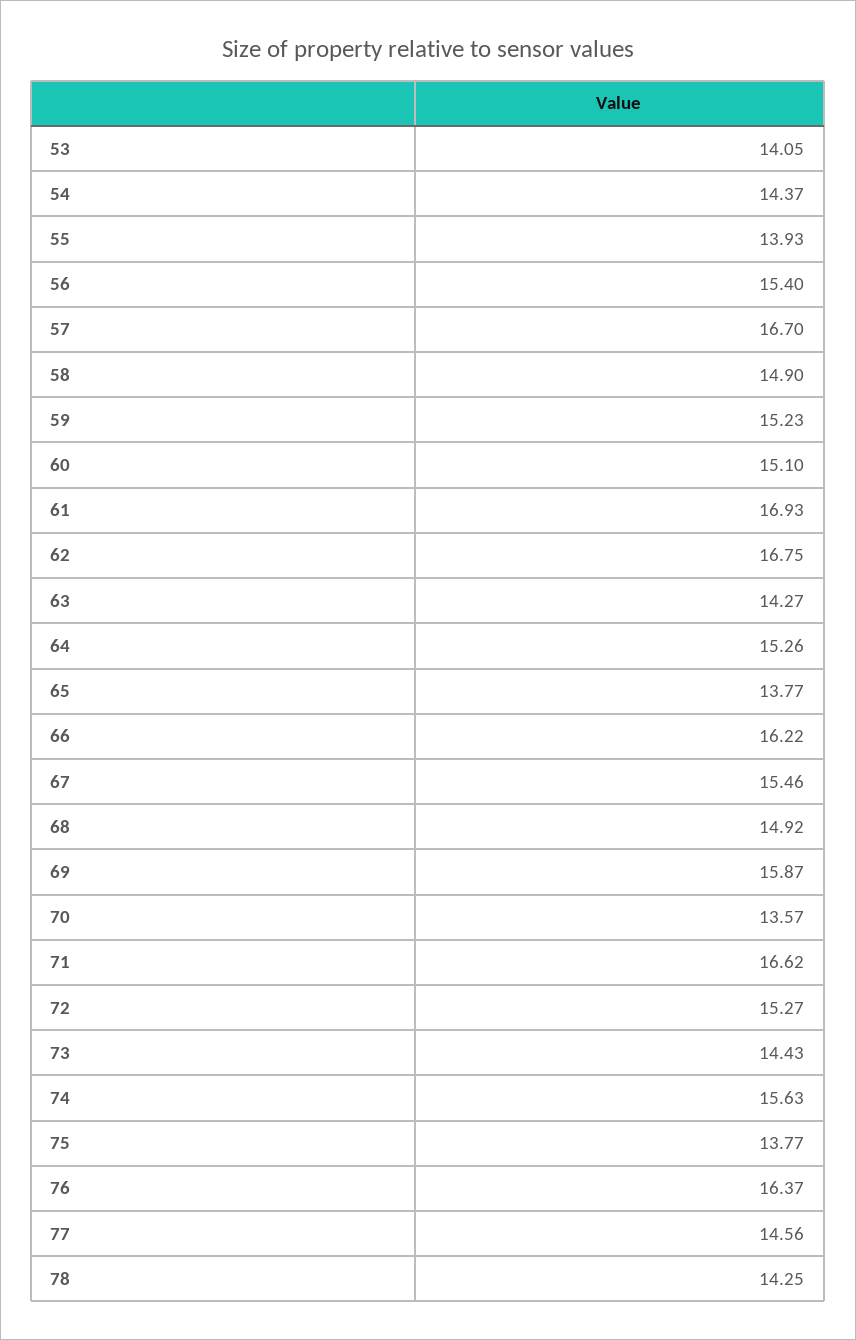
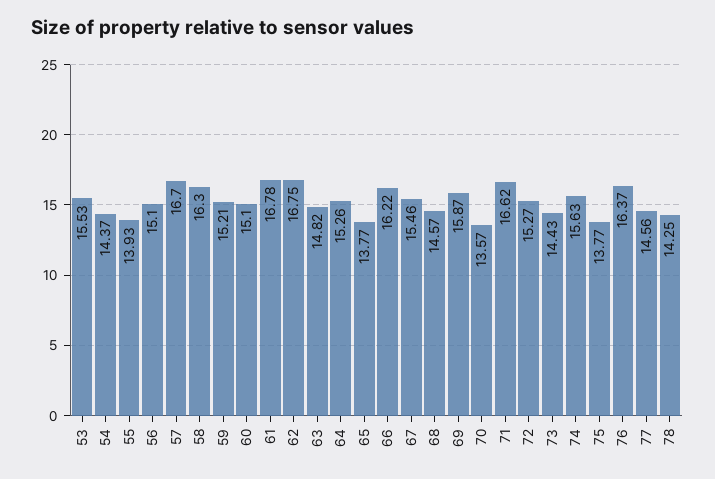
  {
-   "53": 14.05,
+   "53": 15.53,
    "54": 14.37,
    "55": 13.93,
-   "56": 15.4,
+   "56": 15.1,
    "57": 16.7,
-   "58": 14.9,
+   "58": 16.3,
-   "59": 15.23,
+   "59": 15.21,
    "60": 15.1,
-   "61": 16.93,
+   "61": 16.78,
    "62": 16.75,
-   "63": 14.27,
+   "63": 14.82,
    "64": 15.26,
    "65": 13.77,
    "66": 16.22,
    "67": 15.46,
-   "68": 14.92,
+   "68": 14.57,
    "69": 15.87,
    "70": 13.57,
    "71": 16.62,
    "72": 15.27,
    "73": 14.43,
    "74": 15.63,
    "75": 13.77,
    "76": 16.37,
    "77": 14.56,
    "78": 14.25
  }

